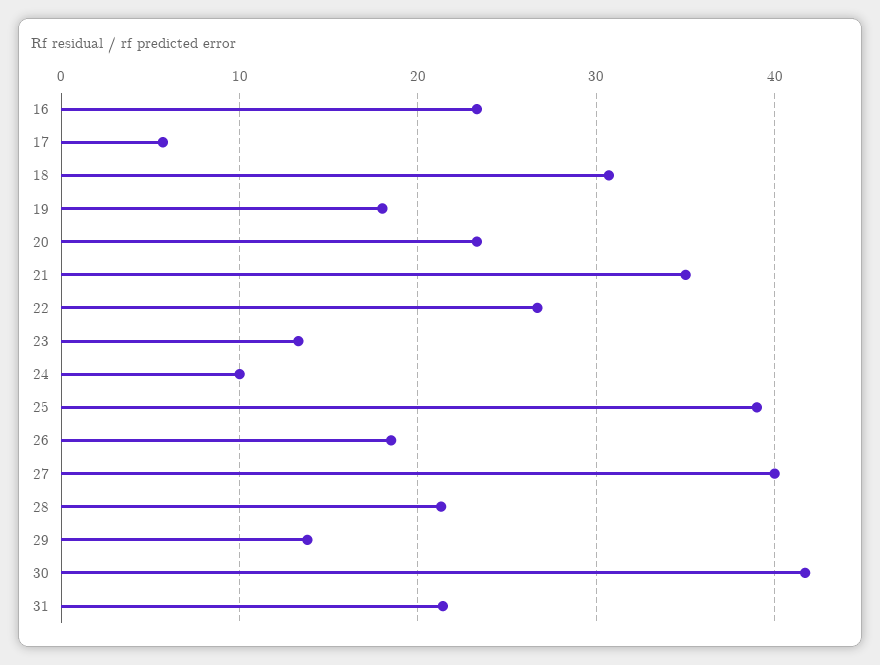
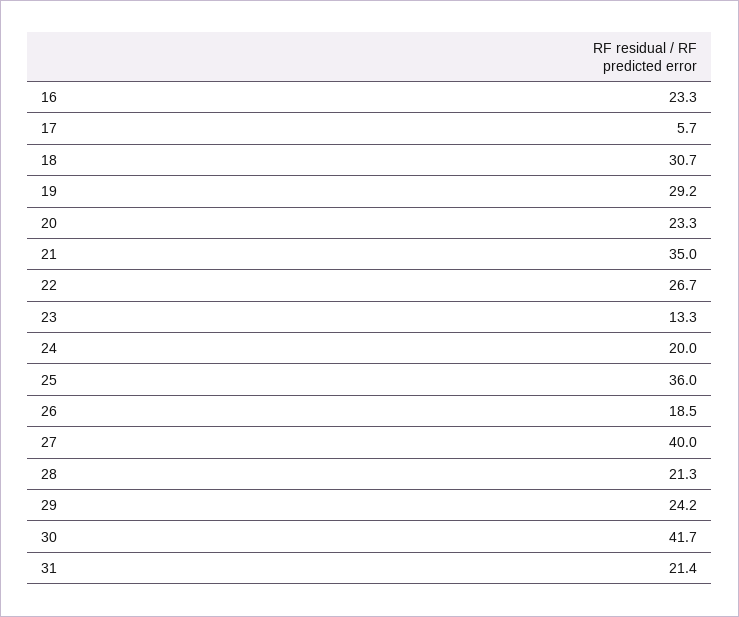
  {
    "16": 23.3,
    "17": 5.7,
    "18": 30.7,
-   "19": 18,
+   "19": 29.2,
    "20": 23.3,
    "21": 35,
    "22": 26.7,
    "23": 13.3,
-   "24": 10,
+   "24": 20,
-   "25": 39,
+   "25": 36,
    "26": 18.5,
    "27": 40,
    "28": 21.3,
-   "29": 14,
+   "29": 24.2,
    "30": 41.7,
    "31": 21.4
  }

